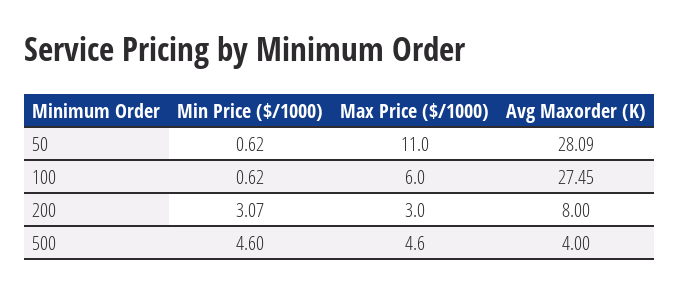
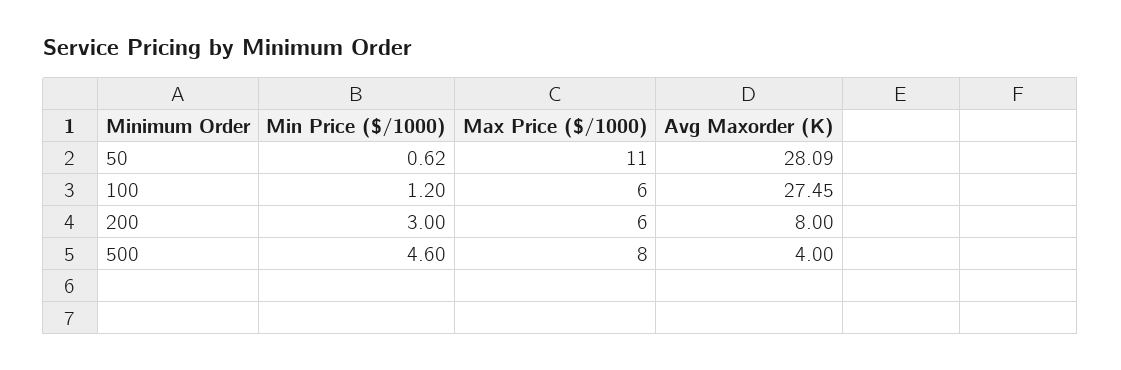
  {
    "Min Price ($/1000)": {
      "50": 0.62,
-     "100": 0.62,
+     "100": 1.2,
-     "200": 3.07,
+     "200": 3,
      "500": 4.6
    },
    "Max Price ($/1000)": {
      "50": 11,
      "100": 6,
-     "200": 3,
+     "200": 6,
-     "500": 4.6
+     "500": 8
    },
    "Avg Maxorder (K)": {
      "50": 28.09,
      "100": 27.45,
      "200": 8,
      "500": 4
    }
  }

